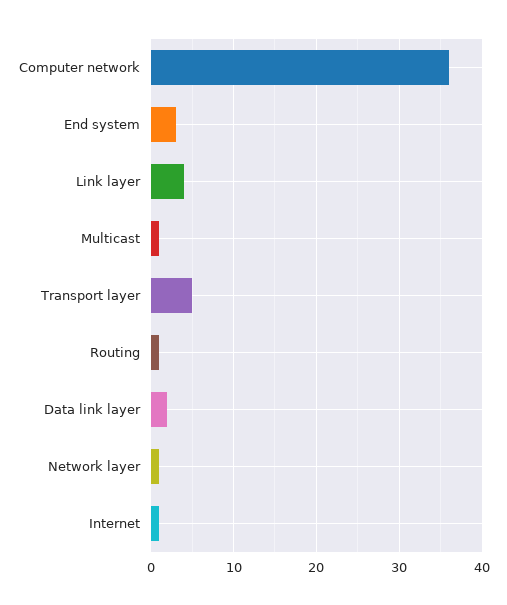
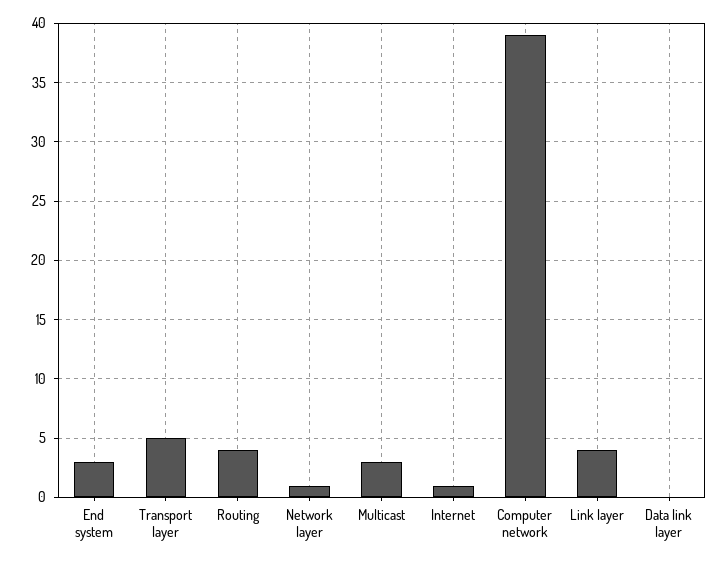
  {
-   "Computer network": 36,
+   "Computer network": 39,
    "End system": 3,
    "Link layer": 4,
-   "Multicast": 1,
+   "Multicast": 3,
    "Transport layer": 5,
-   "Routing": 1,
+   "Routing": 4,
-   "Data link layer": 2,
+   "Data link layer": 0,
    "Network layer": 1,
    "Internet": 1
  }

